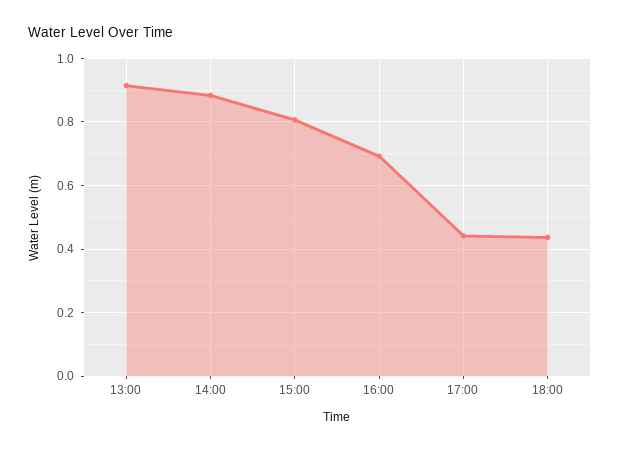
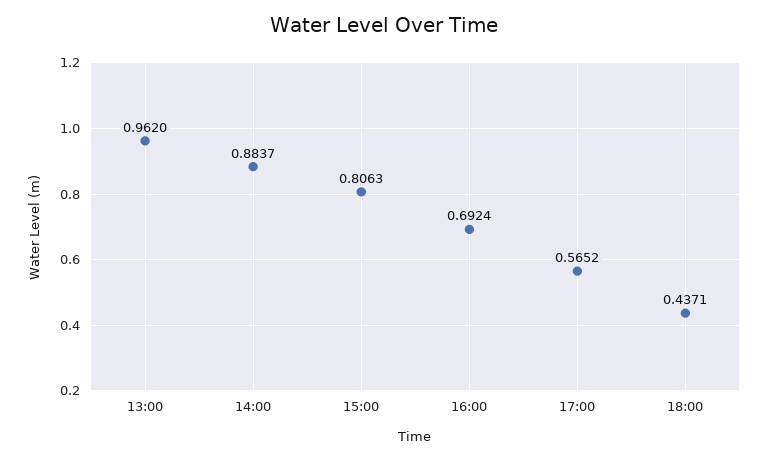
  {
-   "13:00": 0.92,
+   "13:00": 0.962,
    "14:00": 0.8837,
    "15:00": 0.8063,
    "16:00": 0.6924,
-   "17:00": 0.44,
+   "17:00": 0.5652,
    "18:00": 0.4371
  }

